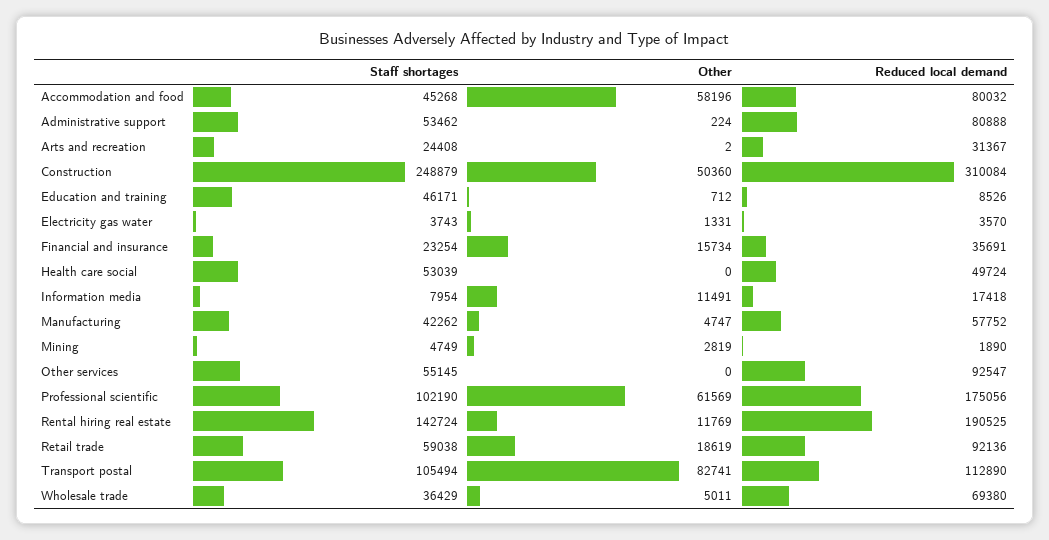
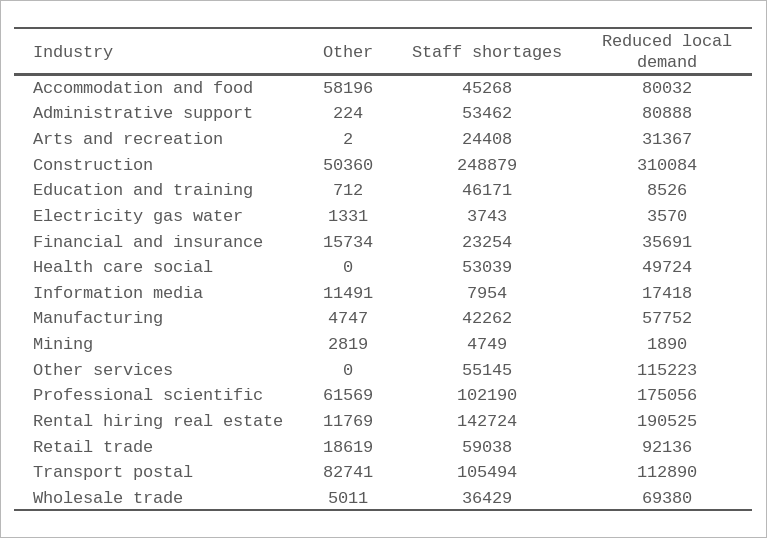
  {
    "Staff shortages": {
      "Accommodation and food": 45268,
      "Administrative support": 53462,
      "Arts and recreation": 24408,
      "Construction": 248879,
      "Education and training": 46171,
      "Electricity gas water": 3743,
      "Financial and insurance": 23254,
      "Health care social": 53039,
      "Information media": 7954,
      "Manufacturing": 42262,
      "Mining": 4749,
      "Other services": 55145,
      "Professional scientific": 102190,
      "Rental hiring real estate": 142724,
      "Retail trade": 59038,
      "Transport postal": 105494,
      "Wholesale trade": 36429
    },
    "Other": {
      "Accommodation and food": 58196,
      "Administrative support": 224,
      "Arts and recreation": 2,
      "Construction": 50360,
      "Education and training": 712,
      "Electricity gas water": 1331,
      "Financial and insurance": 15734,
      "Health care social": 0,
      "Information media": 11491,
      "Manufacturing": 4747,
      "Mining": 2819,
      "Other services": 0,
      "Professional scientific": 61569,
      "Rental hiring real estate": 11769,
      "Retail trade": 18619,
      "Transport postal": 82741,
      "Wholesale trade": 5011
    },
    "Reduced local demand": {
      "Accommodation and food": 80032,
      "Administrative support": 80888,
      "Arts and recreation": 31367,
      "Construction": 310084,
      "Education and training": 8526,
      "Electricity gas water": 3570,
      "Financial and insurance": 35691,
      "Health care social": 49724,
      "Information media": 17418,
      "Manufacturing": 57752,
      "Mining": 1890,
-     "Other services": 92547,
+     "Other services": 115223,
      "Professional scientific": 175056,
      "Rental hiring real estate": 190525,
      "Retail trade": 92136,
      "Transport postal": 112890,
      "Wholesale trade": 69380
    }
  }

